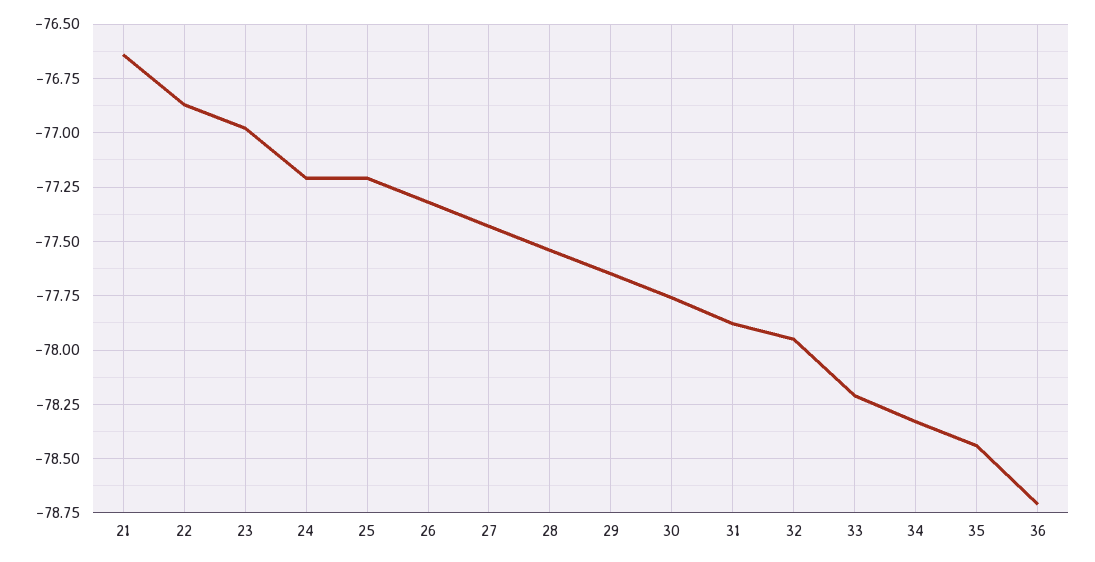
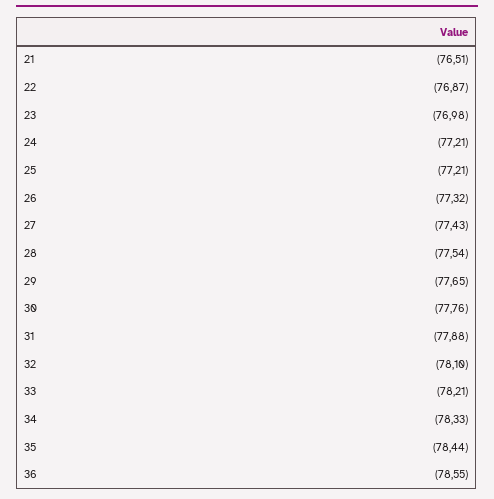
  {
-   "21": -76.65,
+   "21": -76.51,
    "22": -76.87,
    "23": -76.98,
    "24": -77.21,
    "25": -77.21,
    "26": -77.32,
    "27": -77.43,
    "28": -77.54,
    "29": -77.65,
    "30": -77.76,
    "31": -77.88,
-   "32": -77.95,
+   "32": -78.1,
    "33": -78.21,
    "34": -78.33,
    "35": -78.44,
-   "36": -78.7
+   "36": -78.55
  }

